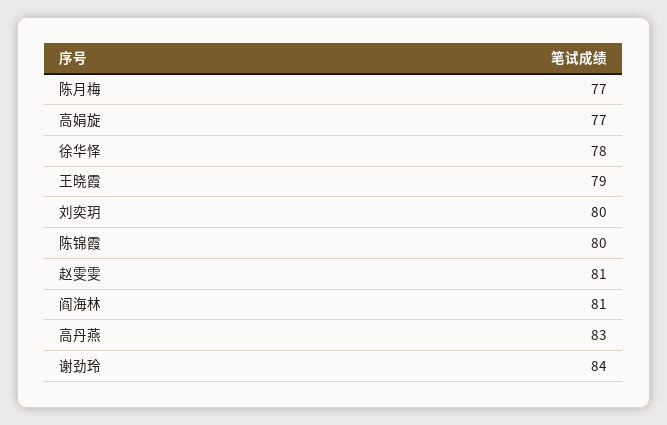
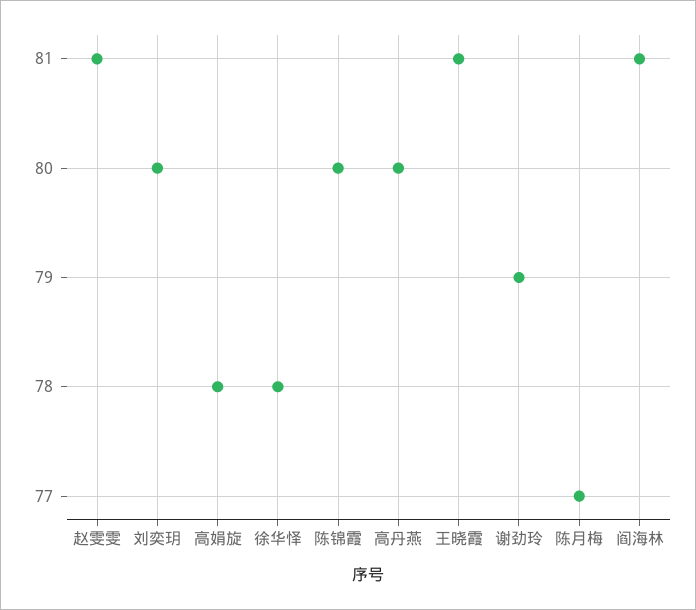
  {
    "陈月梅": 77,
-   "高娟旋": 77,
+   "高娟旋": 78,
    "徐华怿": 78,
-   "王晓霞": 79,
+   "王晓霞": 81,
    "刘奕玥": 80,
    "陈锦霞": 80,
    "赵雯雯": 81,
    "阎海林": 81,
-   "高丹燕": 83,
+   "高丹燕": 80,
-   "谢劲玲": 84
+   "谢劲玲": 79
  }

